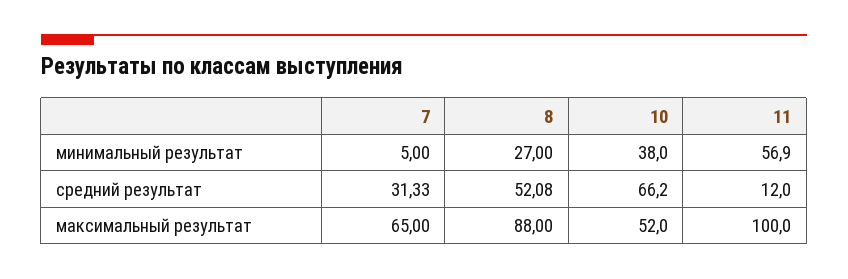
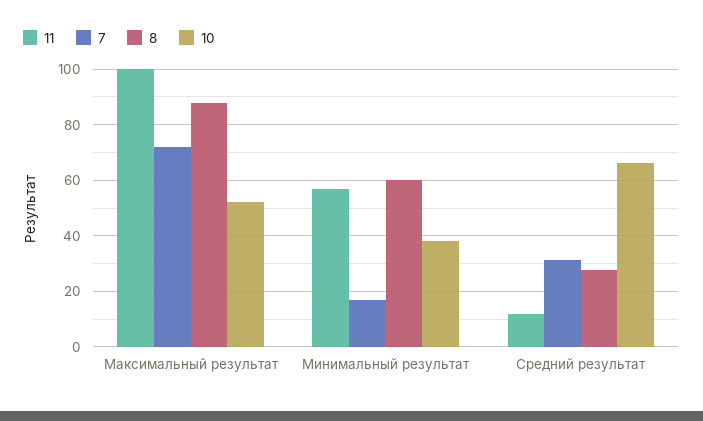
  {
    "7": {
-     "минимальный результат": 5,
+     "минимальный результат": 17.5,
      "средний результат": 31.33,
-     "максимальный результат": 65
+     "максимальный результат": 72.5
    },
    "8": {
-     "минимальный результат": 27,
+     "минимальный результат": 60,
-     "средний результат": 52.08,
+     "средний результат": 27.5,
      "максимальный результат": 88
    },
    "10": {
      "минимальный результат": 38,
      "средний результат": 66.2,
      "максимальный результат": 52
    },
    "11": {
      "минимальный результат": 56.9,
      "средний результат": 12,
      "максимальный результат": 100
    }
  }

